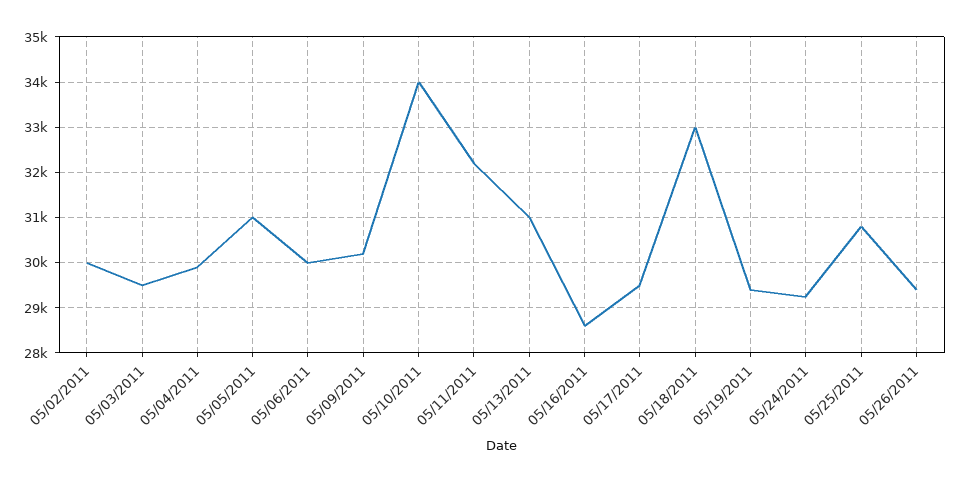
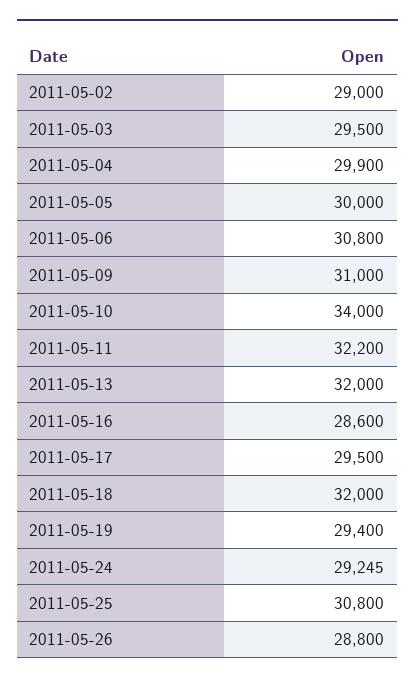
  {
-   "05/02/2011": 30000,
+   "05/02/2011": 29000,
    "05/03/2011": 29500,
    "05/04/2011": 29900,
-   "05/05/2011": 31000,
+   "05/05/2011": 30000,
-   "05/06/2011": 30000,
+   "05/06/2011": 30800,
-   "05/09/2011": 30200,
+   "05/09/2011": 31000,
    "05/10/2011": 34000,
    "05/11/2011": 32200,
-   "05/13/2011": 31000,
+   "05/13/2011": 32000,
    "05/16/2011": 28600,
    "05/17/2011": 29500,
-   "05/18/2011": 33000,
+   "05/18/2011": 32000,
    "05/19/2011": 29400,
    "05/24/2011": 29245,
    "05/25/2011": 30800,
-   "05/26/2011": 29400
+   "05/26/2011": 28800
  }

